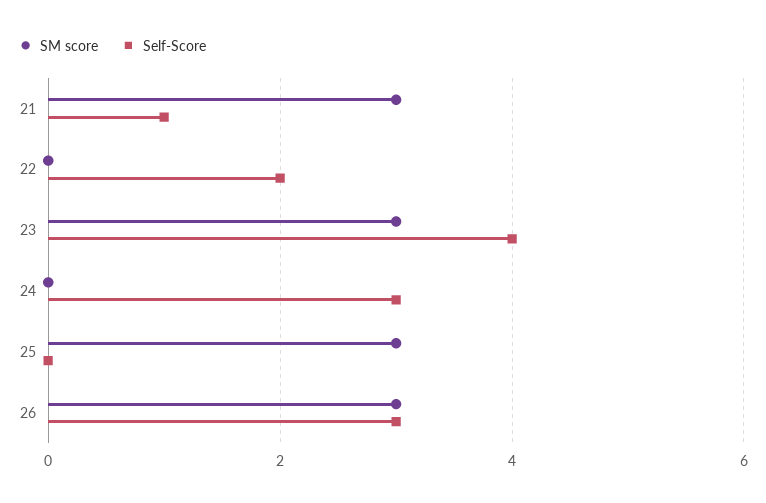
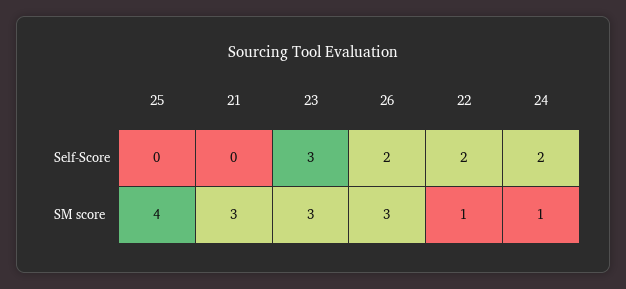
  {
    "SM score": {
      "21": 3,
-     "22": 0,
+     "22": 1,
      "23": 3,
-     "24": 0,
+     "24": 1,
-     "25": 3,
+     "25": 4,
      "26": 3
    },
    "Self-Score": {
-     "21": 1,
+     "21": 0,
      "22": 2,
-     "23": 4,
+     "23": 3,
-     "24": 3,
+     "24": 2,
      "25": 0,
-     "26": 3
+     "26": 2
    }
  }

